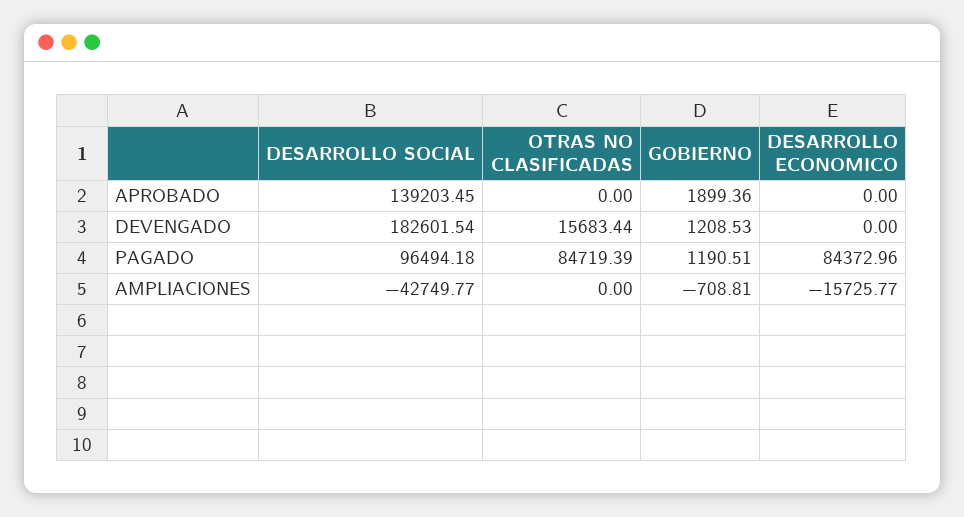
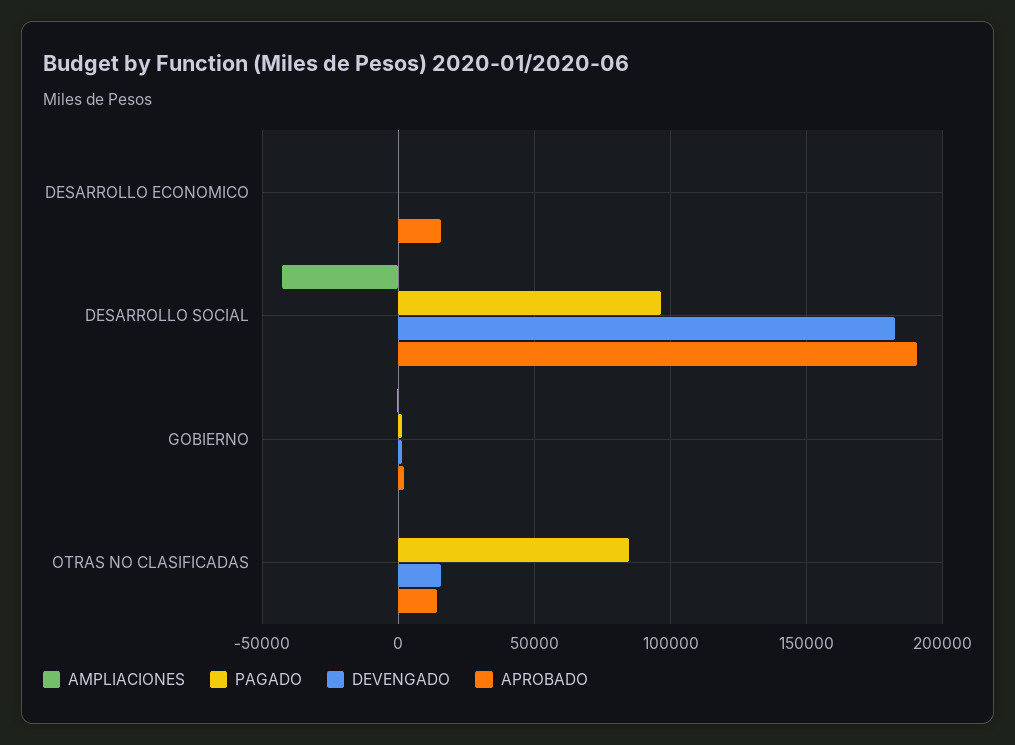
  {
    "APROBADO": {
-     "DESARROLLO SOCIAL": 139203.45,
+     "DESARROLLO SOCIAL": 190000,
-     "OTRAS NO CLASIFICADAS": 0,
+     "OTRAS NO CLASIFICADAS": 15000,
      "GOBIERNO": 1899.36,
-     "DESARROLLO ECONOMICO": 0
+     "DESARROLLO ECONOMICO": 15000
    },
    "DEVENGADO": {
      "DESARROLLO SOCIAL": 182601.54,
      "OTRAS NO CLASIFICADAS": 15683.44,
      "GOBIERNO": 1208.53,
      "DESARROLLO ECONOMICO": 0
    },
    "PAGADO": {
      "DESARROLLO SOCIAL": 96494.18,
      "OTRAS NO CLASIFICADAS": 84719.39,
      "GOBIERNO": 1190.51,
-     "DESARROLLO ECONOMICO": 84372.96
+     "DESARROLLO ECONOMICO": 0
    },
    "AMPLIACIONES": {
      "DESARROLLO SOCIAL": -42749.77,
      "OTRAS NO CLASIFICADAS": 0,
      "GOBIERNO": -708.81,
-     "DESARROLLO ECONOMICO": -15725.77
+     "DESARROLLO ECONOMICO": 0
    }
  }

